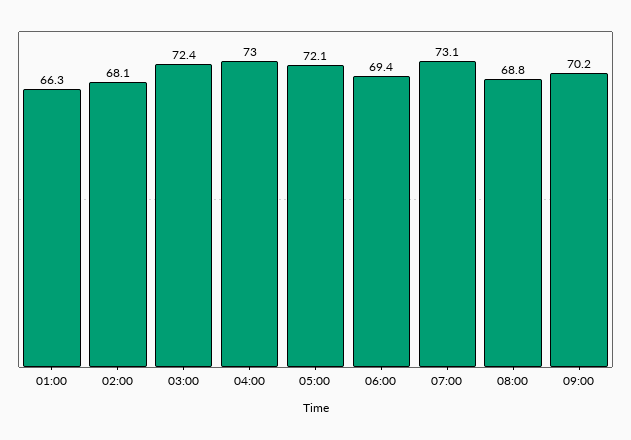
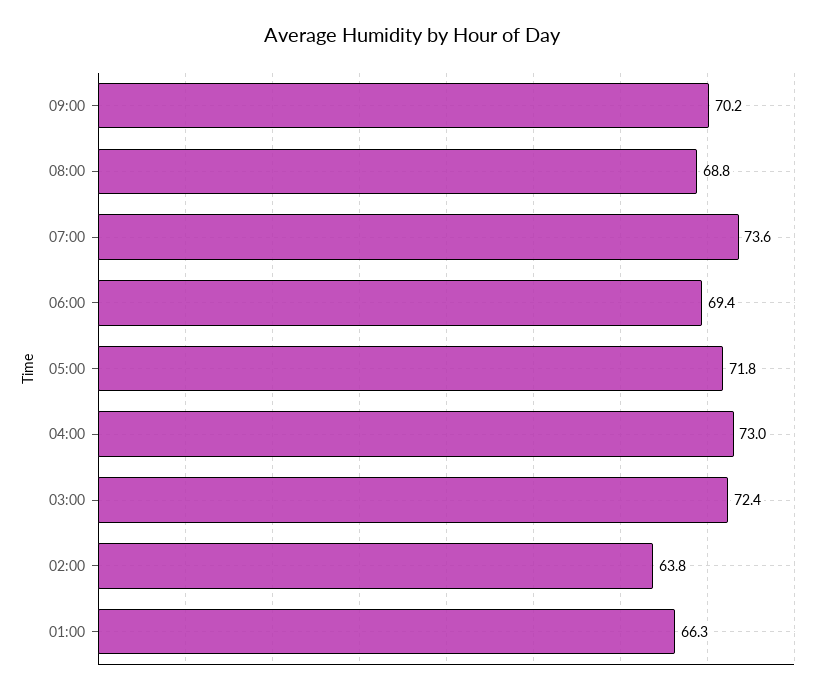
  {
    "01:00": 66.3,
-   "02:00": 68.1,
+   "02:00": 63.8,
    "03:00": 72.4,
    "04:00": 73,
-   "05:00": 72.1,
+   "05:00": 71.8,
    "06:00": 69.4,
-   "07:00": 73.1,
+   "07:00": 73.6,
    "08:00": 68.8,
    "09:00": 70.2
  }

